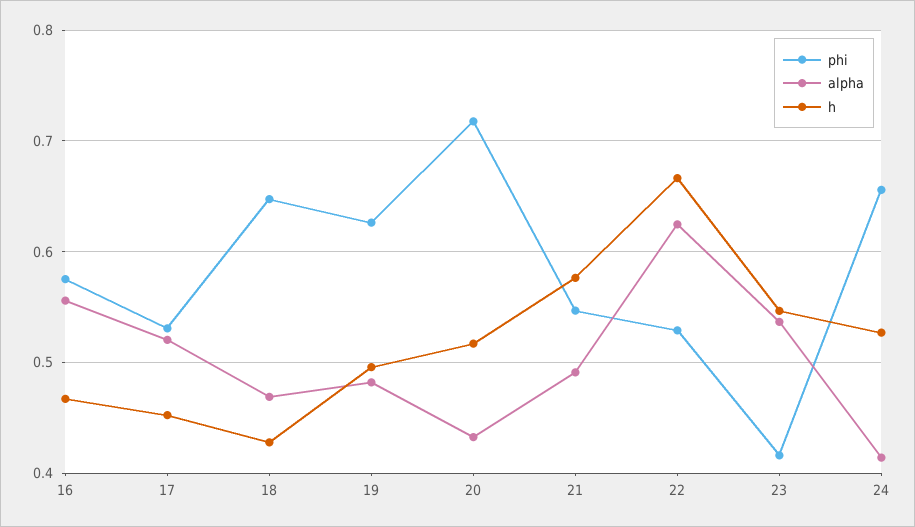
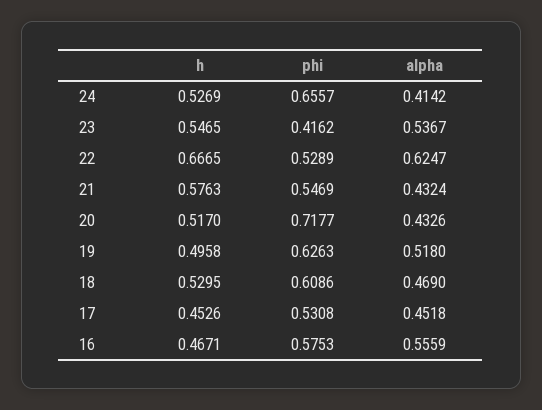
  {
    "phi": {
      "16": 0.5753,
      "17": 0.5308,
-     "18": 0.65,
+     "18": 0.6086,
      "19": 0.6263,
      "20": 0.7177,
      "21": 0.5469,
      "22": 0.5289,
      "23": 0.4162,
      "24": 0.6557
    },
    "alpha": {
      "16": 0.5559,
-     "17": 0.52,
+     "17": 0.4518,
      "18": 0.469,
-     "19": 0.48,
+     "19": 0.518,
      "20": 0.4326,
-     "21": 0.49,
+     "21": 0.4324,
      "22": 0.6247,
      "23": 0.5367,
      "24": 0.4142
    },
    "h": {
      "16": 0.4671,
      "17": 0.4526,
-     "18": 0.43,
+     "18": 0.5295,
      "19": 0.4958,
      "20": 0.517,
      "21": 0.5763,
      "22": 0.6665,
      "23": 0.5465,
      "24": 0.5269
    }
  }

